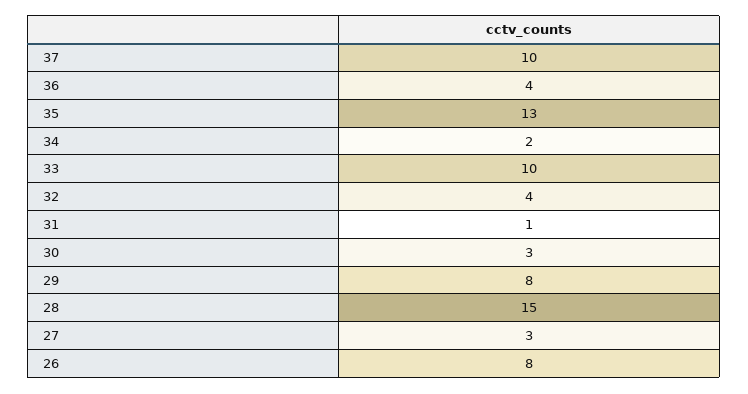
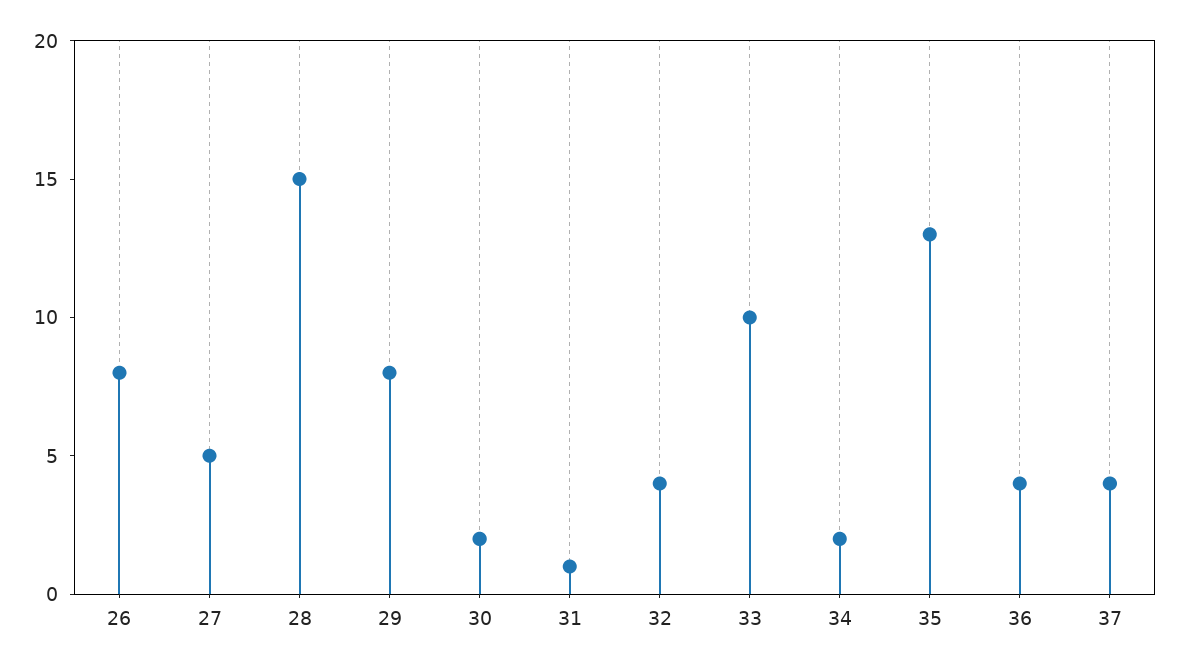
  {
-   "37": 10,
+   "37": 4,
    "36": 4,
    "35": 13,
    "34": 2,
    "33": 10,
    "32": 4,
    "31": 1,
-   "30": 3,
+   "30": 2,
    "29": 8,
    "28": 15,
-   "27": 3,
+   "27": 5,
    "26": 8
  }

